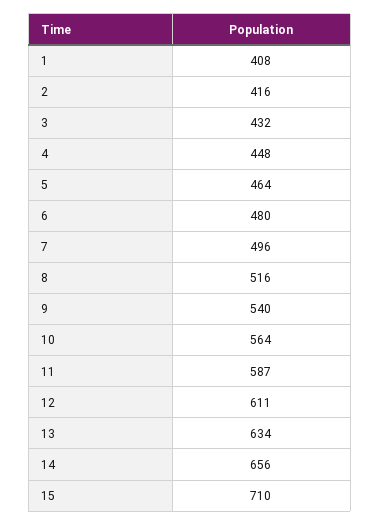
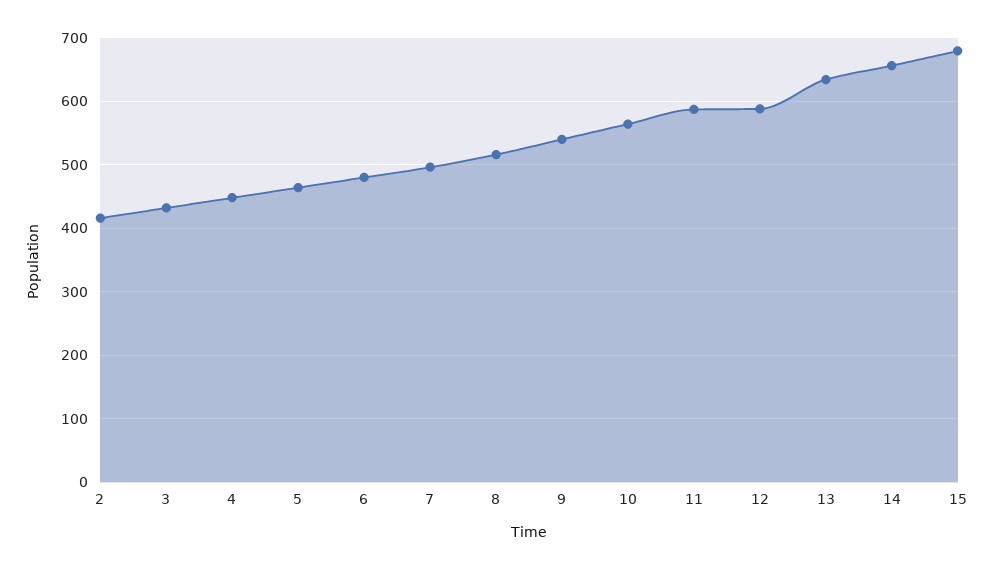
  {
-   "1": 408,
    "2": 416,
    "3": 432,
    "4": 448,
    "5": 464,
    "6": 480,
    "7": 496,
    "8": 516,
    "9": 540,
    "10": 564,
    "11": 587,
-   "12": 611,
+   "12": 590,
    "13": 634,
    "14": 656,
-   "15": 710
+   "15": 680
  }

